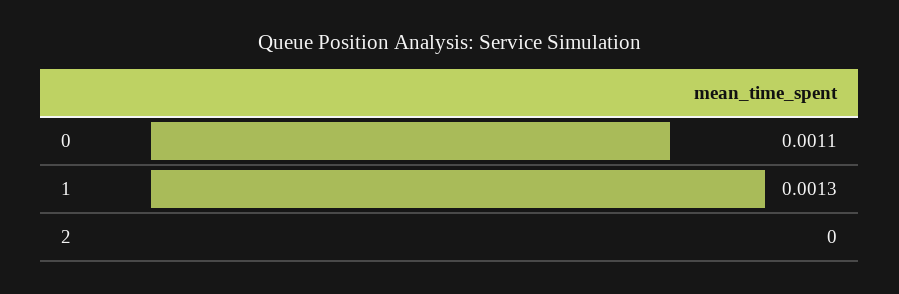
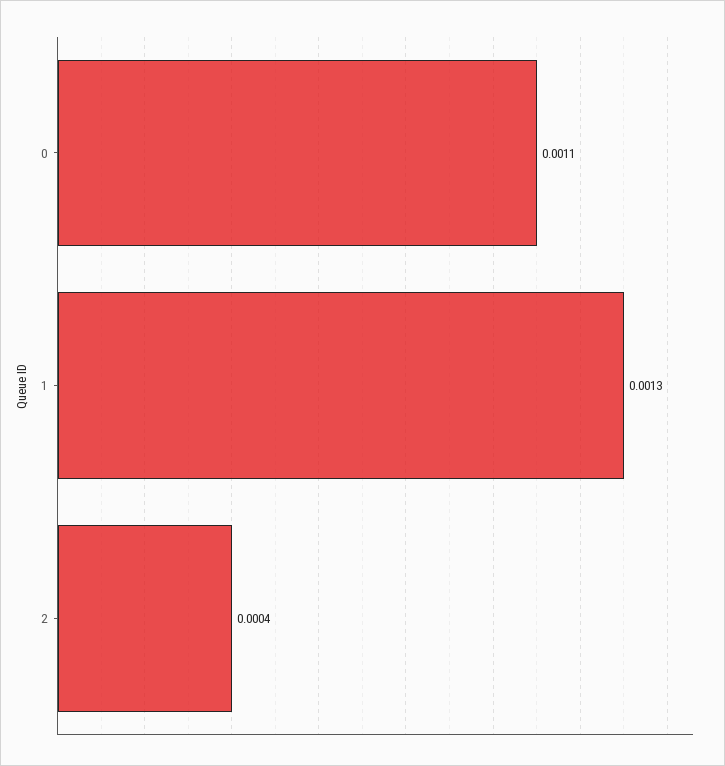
  {
    "0": 0.0011,
    "1": 0.0013,
-   "2": 0
+   "2": 0.0004
  }

